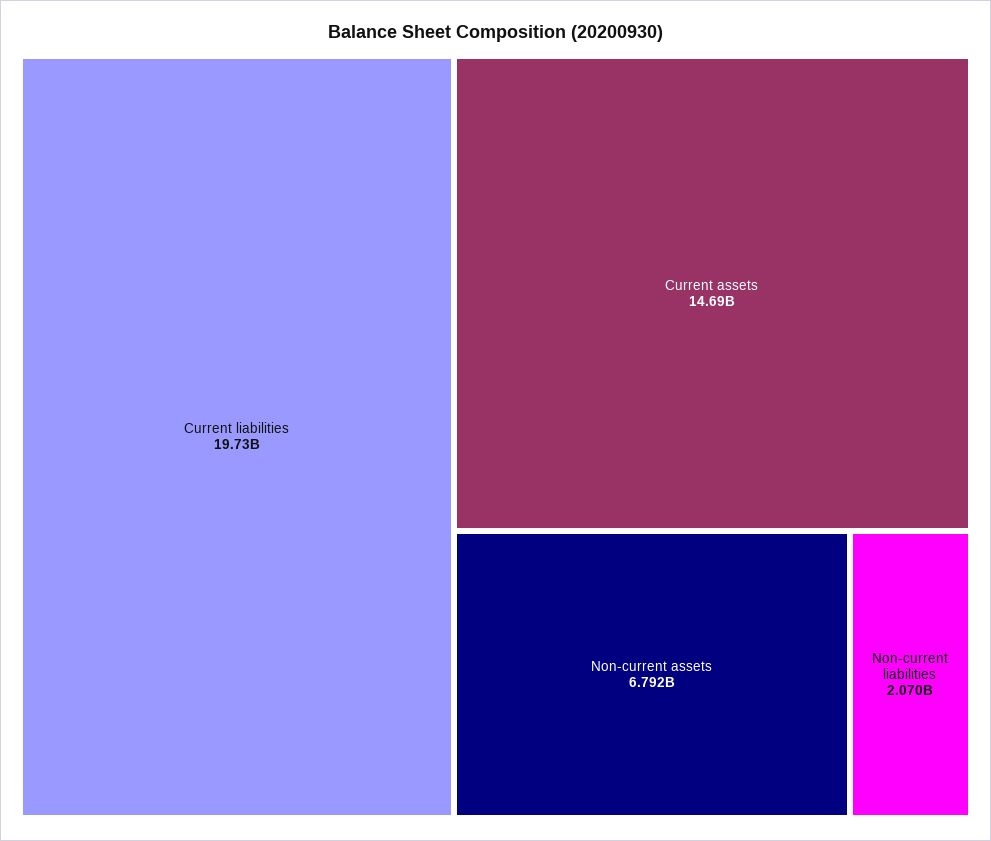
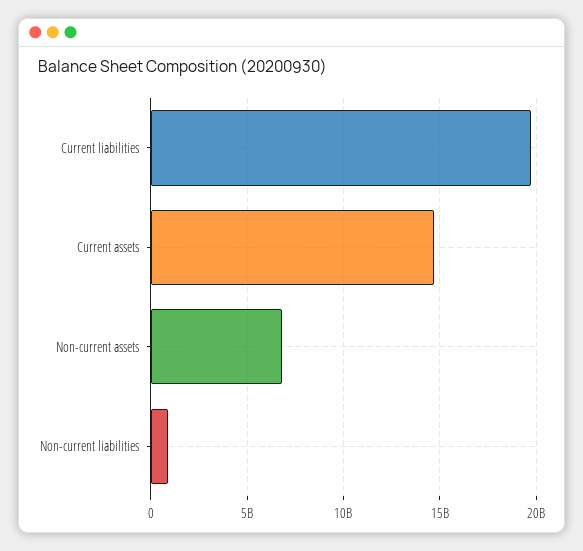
  {
    "Current liabilities": 19730000000,
    "Current assets": 14690000000,
    "Non-current assets": 6792000000,
-   "Non-current liabilities": 2070000000
+   "Non-current liabilities": 1000000000
  }

